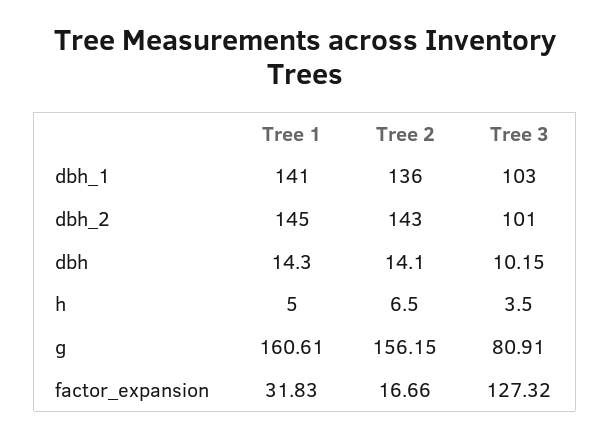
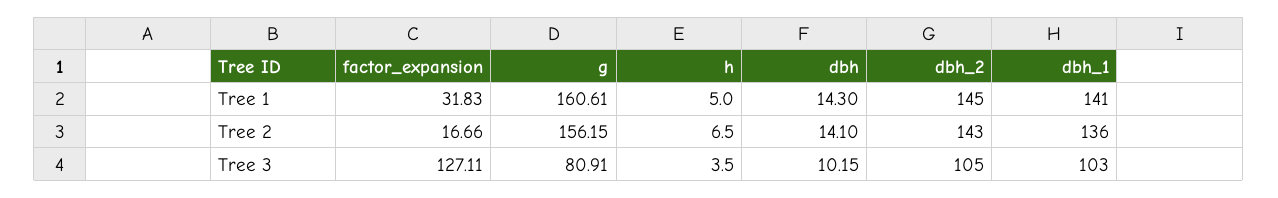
  {
    "Tree 1": {
      "dbh_1": 141,
      "dbh_2": 145,
      "dbh": 14.3,
      "h": 5,
      "g": 160.61,
      "factor_expansion": 31.83
    },
    "Tree 2": {
      "dbh_1": 136,
      "dbh_2": 143,
      "dbh": 14.1,
      "h": 6.5,
      "g": 156.15,
      "factor_expansion": 16.66
    },
    "Tree 3": {
      "dbh_1": 103,
-     "dbh_2": 101,
+     "dbh_2": 105,
      "dbh": 10.15,
      "h": 3.5,
      "g": 80.91,
-     "factor_expansion": 127.32
+     "factor_expansion": 127.11
    }
  }

